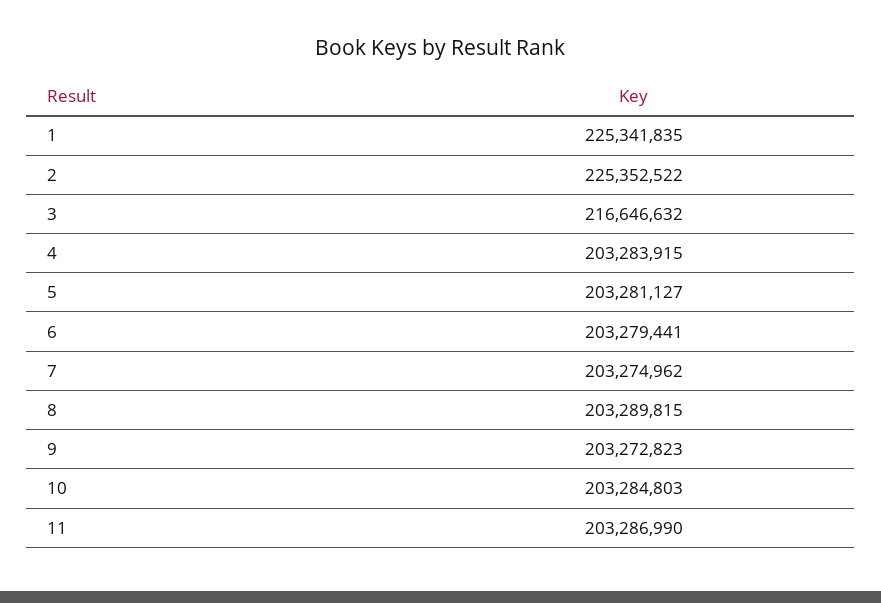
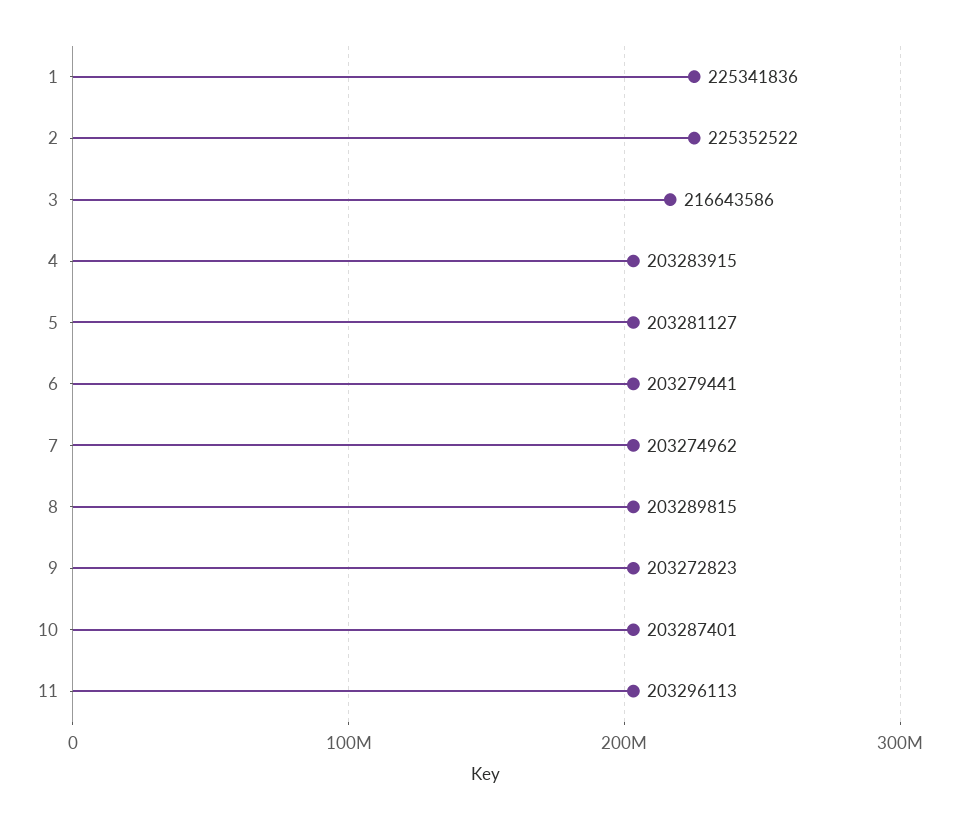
  {
-   "1": 225341835,
+   "1": 225341836,
    "2": 225352522,
-   "3": 216646632,
+   "3": 216643586,
    "4": 203283915,
    "5": 203281127,
    "6": 203279441,
    "7": 203274962,
    "8": 203289815,
    "9": 203272823,
-   "10": 203284803,
+   "10": 203287401,
-   "11": 203286990
+   "11": 203296113
  }

